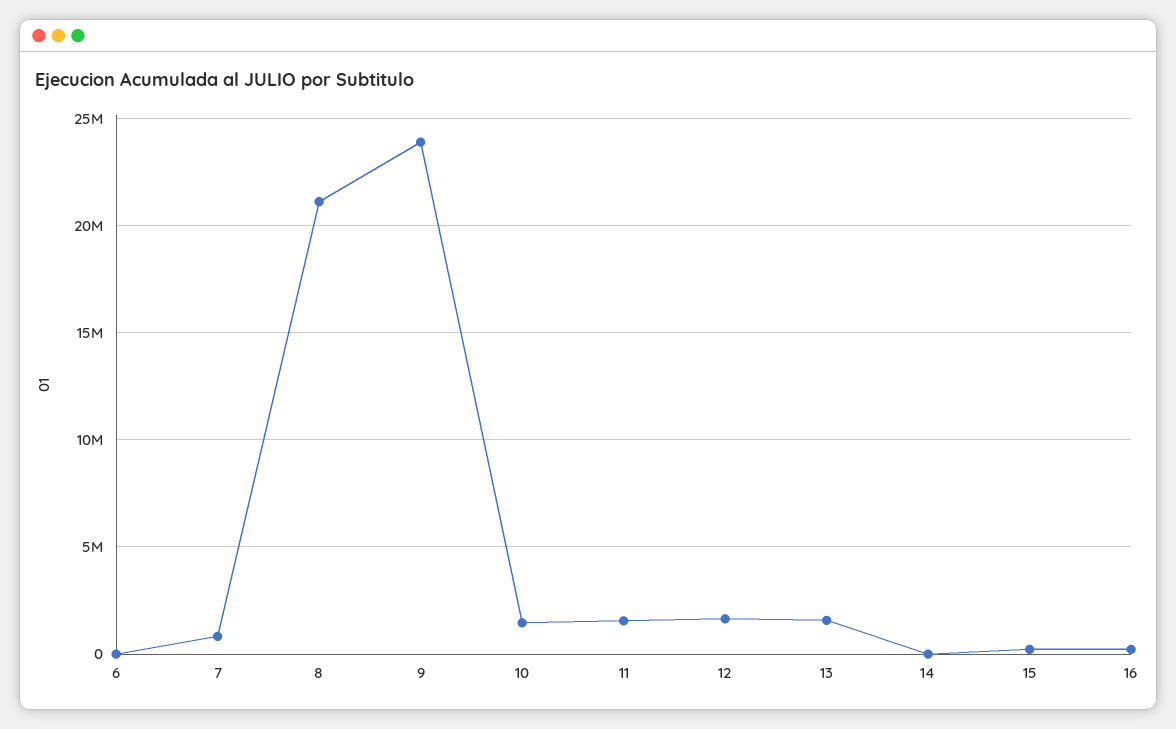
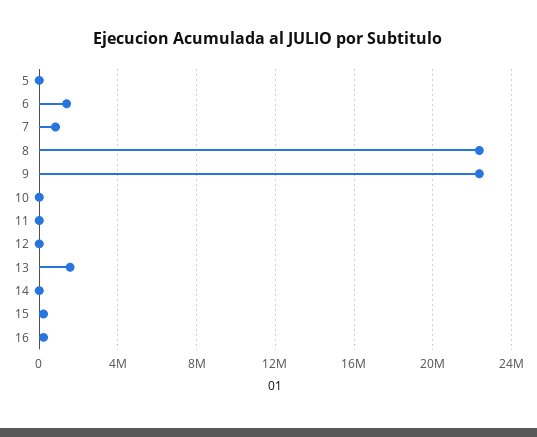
  {
-   "6": 0,
+   "6": 1500000,
    "7": 1000000,
-   "8": 21000000,
+   "8": 22500000,
-   "9": 24000000,
+   "9": 22500000,
-   "10": 1500000,
+   "10": 0,
-   "11": 1500000,
+   "11": 0,
-   "12": 1500000,
+   "12": 0,
    "13": 1500000,
    "14": 0,
    "15": 0,
-   "16": 0
+   "16": 0,
+   "5": 0
  }

